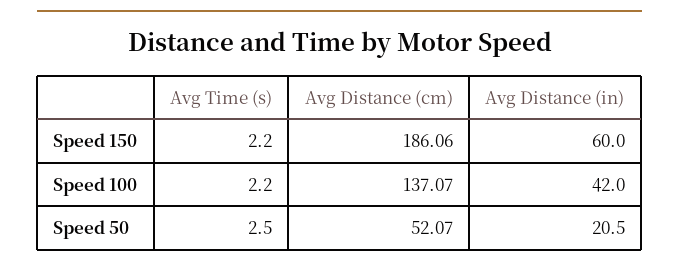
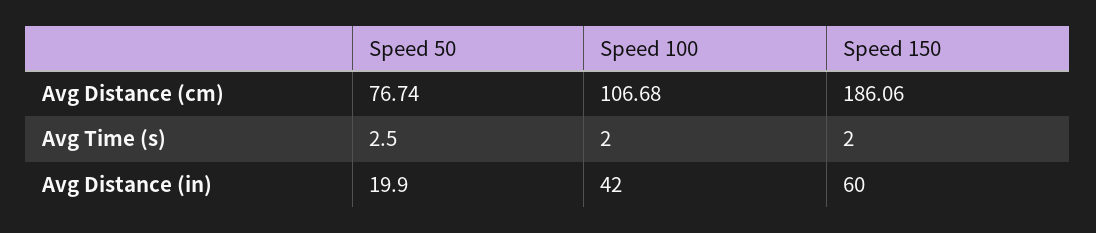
  {
    "Avg Time (s)": {
-     "Speed 150": 2.2,
+     "Speed 150": 2,
-     "Speed 100": 2.2,
+     "Speed 100": 2,
      "Speed 50": 2.5
    },
    "Avg Distance (cm)": {
      "Speed 150": 186.06,
-     "Speed 100": 137.07,
+     "Speed 100": 106.68,
-     "Speed 50": 52.07
+     "Speed 50": 76.74
    },
    "Avg Distance (in)": {
      "Speed 150": 60,
      "Speed 100": 42,
-     "Speed 50": 20.5
+     "Speed 50": 19.9
    }
  }

